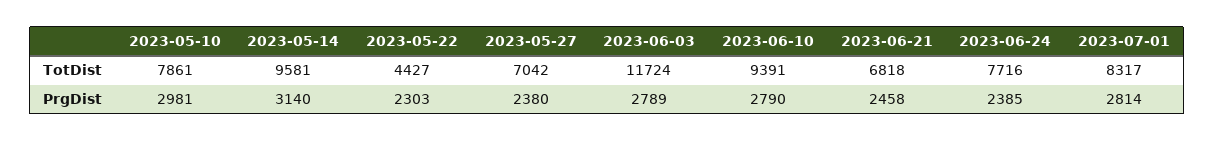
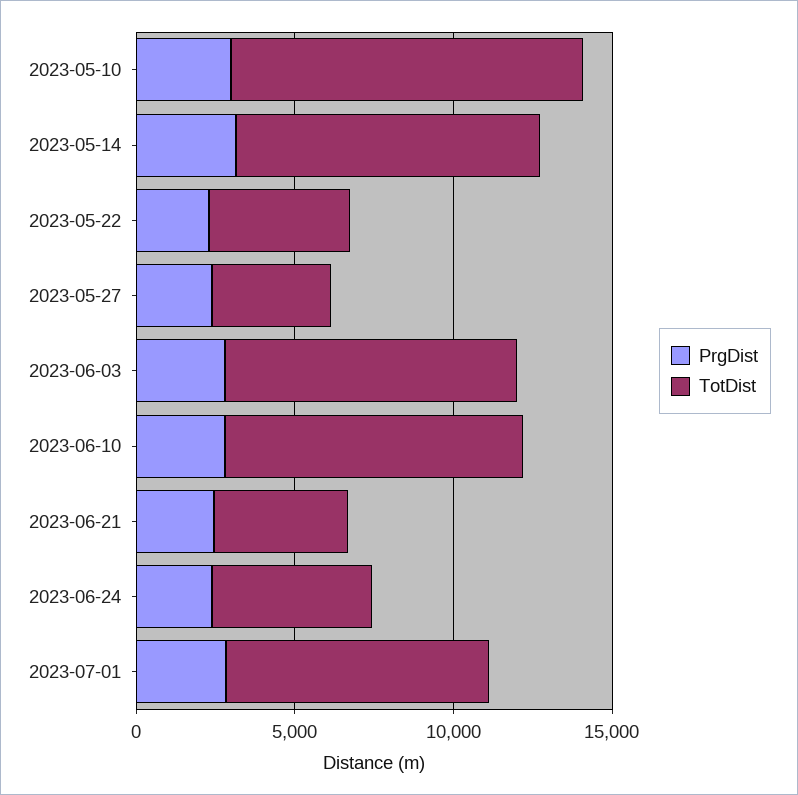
  {
    "TotDist": {
-     "2023-05-10": 7861,
+     "2023-05-10": 11000,
      "2023-05-14": 9581,
      "2023-05-22": 4427,
-     "2023-05-27": 7042,
+     "2023-05-27": 4000,
-     "2023-06-03": 11724,
+     "2023-06-03": 9000,
      "2023-06-10": 9391,
-     "2023-06-21": 6818,
+     "2023-06-21": 4000,
-     "2023-06-24": 7716,
+     "2023-06-24": 5000,
      "2023-07-01": 8317
    },
    "PrgDist": {
      "2023-05-10": 2981,
      "2023-05-14": 3140,
      "2023-05-22": 2303,
      "2023-05-27": 2380,
      "2023-06-03": 2789,
      "2023-06-10": 2790,
      "2023-06-21": 2458,
      "2023-06-24": 2385,
      "2023-07-01": 2814
    }
  }

